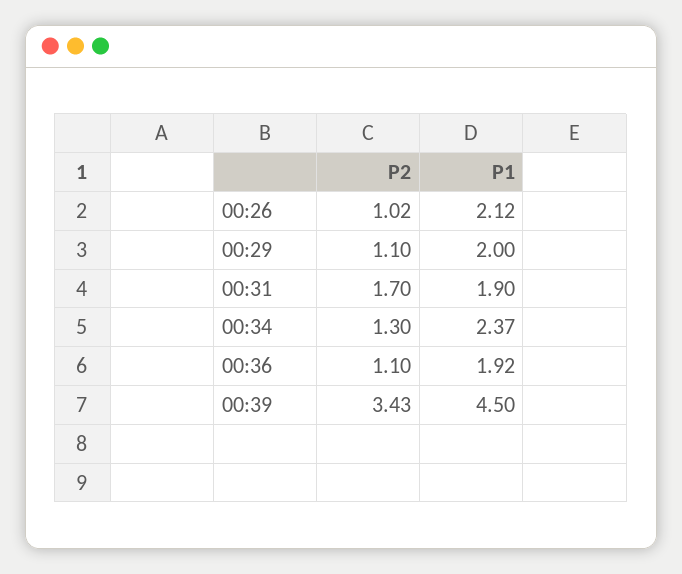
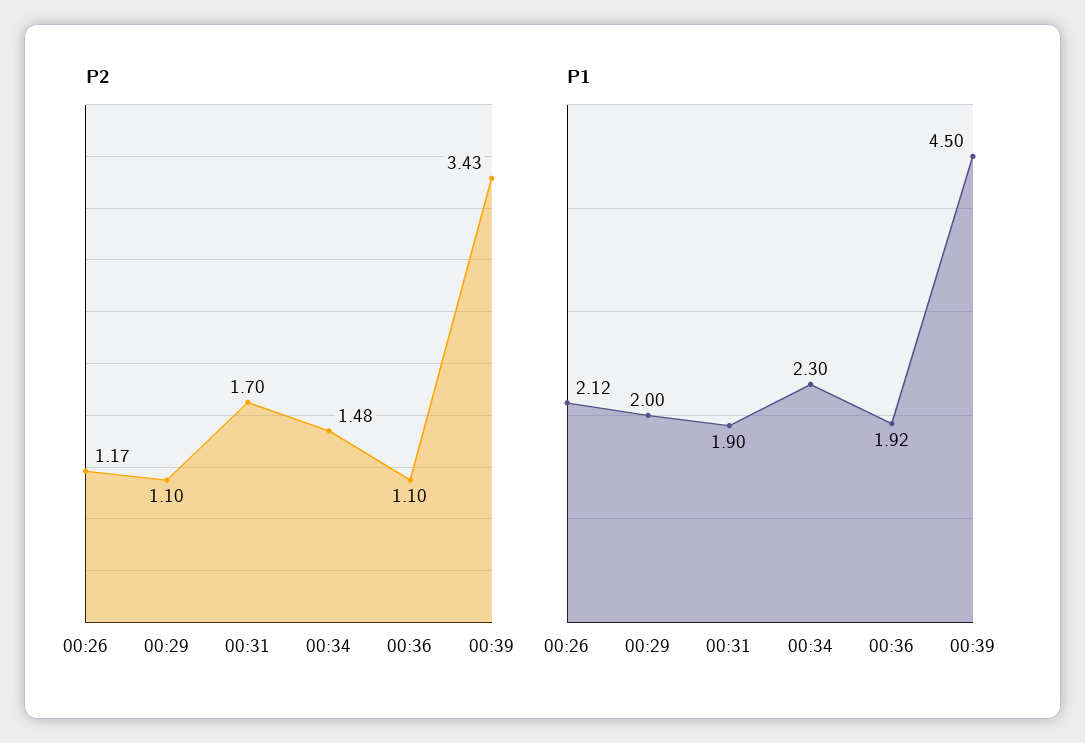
  {
    "P2": {
-     "00:26": 1.02,
+     "00:26": 1.17,
      "00:29": 1.1,
      "00:31": 1.7,
-     "00:34": 1.3,
+     "00:34": 1.48,
      "00:36": 1.1,
      "00:39": 3.43
    },
    "P1": {
      "00:26": 2.12,
      "00:29": 2,
      "00:31": 1.9,
-     "00:34": 2.37,
+     "00:34": 2.3,
      "00:36": 1.92,
      "00:39": 4.5
    }
  }

